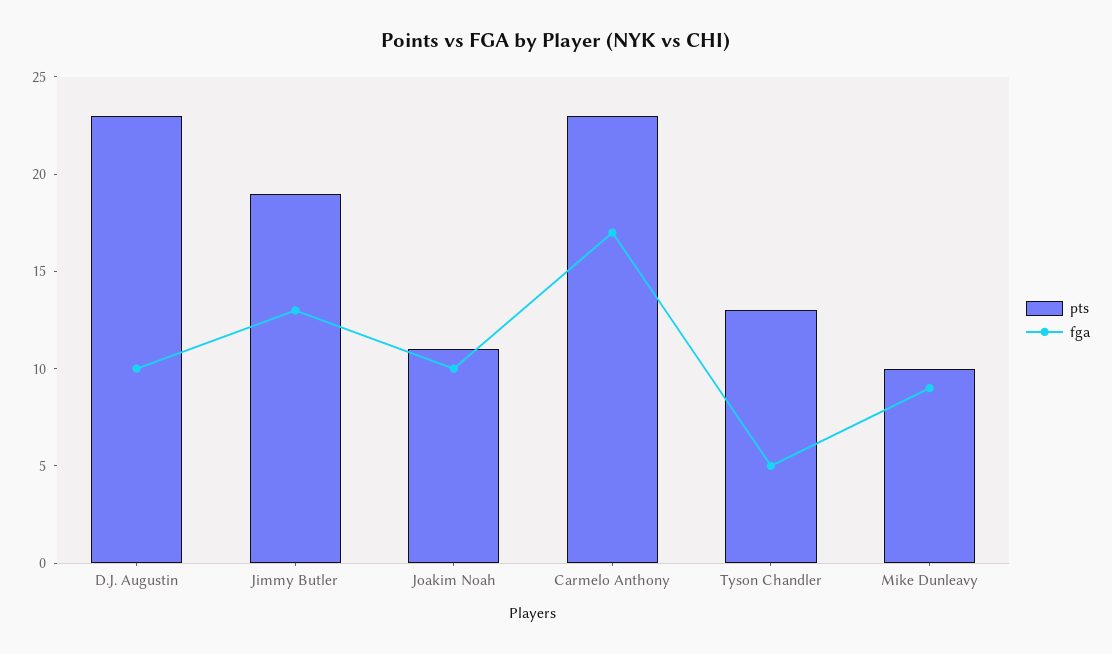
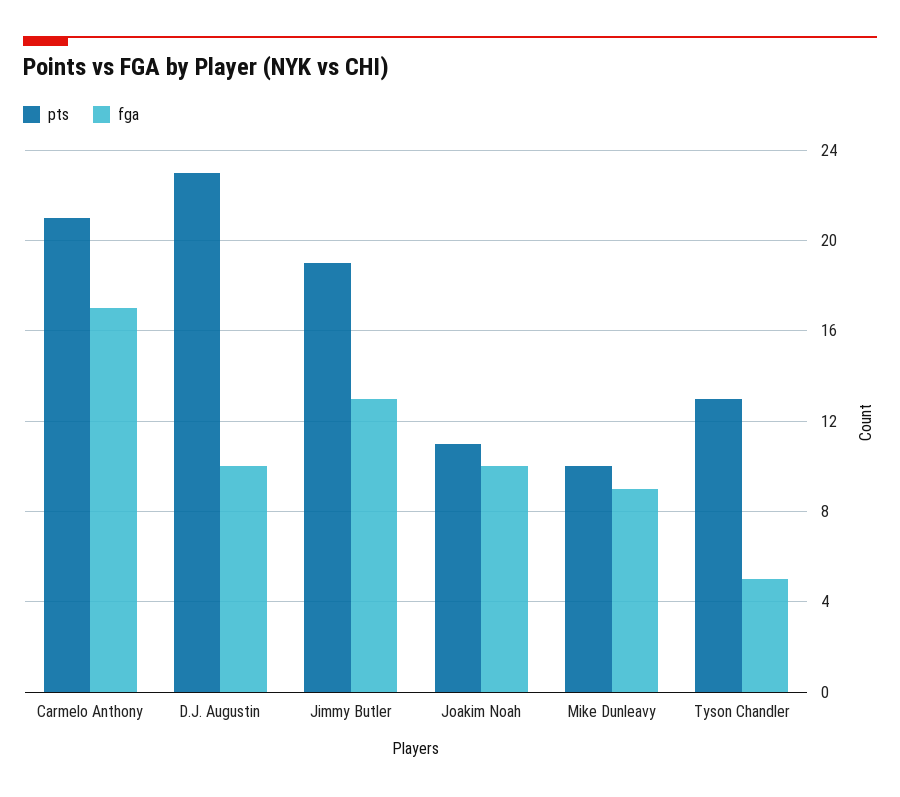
  {
    "pts": {
      "D.J. Augustin": 23,
      "Jimmy Butler": 19,
      "Joakim Noah": 11,
-     "Carmelo Anthony": 23,
+     "Carmelo Anthony": 21,
      "Tyson Chandler": 13,
      "Mike Dunleavy": 10
    },
    "fga": {
      "D.J. Augustin": 10,
      "Jimmy Butler": 13,
      "Joakim Noah": 10,
      "Carmelo Anthony": 17,
      "Tyson Chandler": 5,
      "Mike Dunleavy": 9
    }
  }

